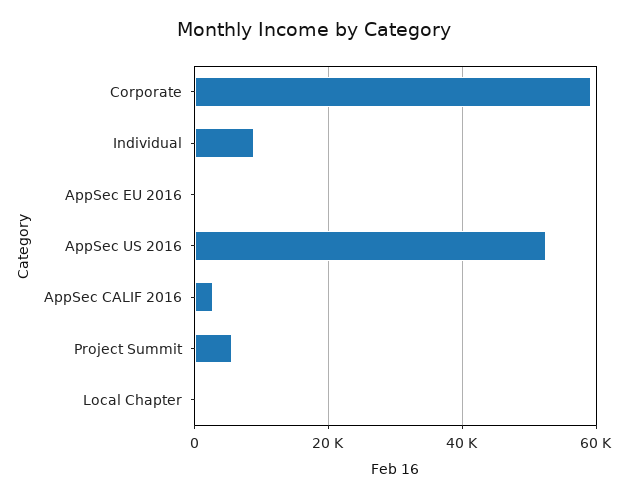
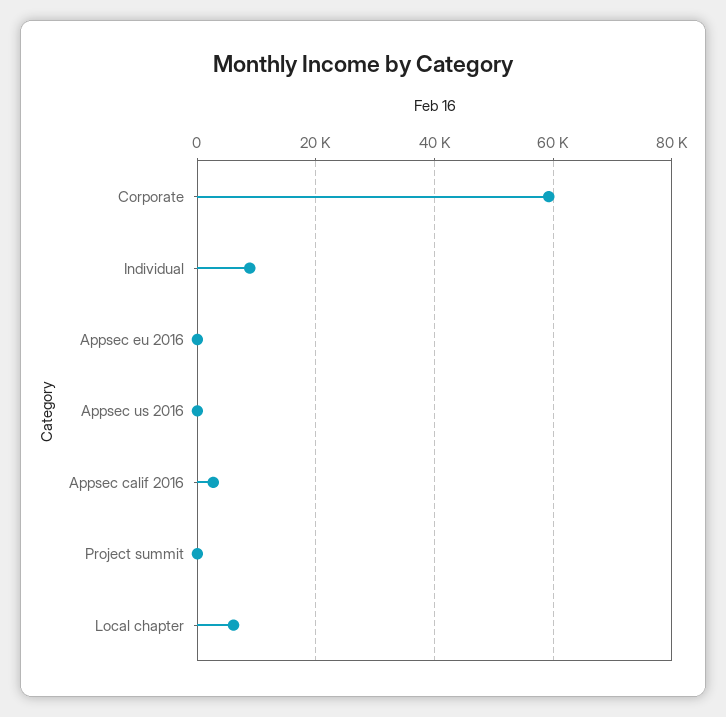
  {
    "Corporate": 60000,
    "Individual": 8000,
    "AppSec EU 2016": 0,
-   "AppSec US 2016": 52000,
+   "AppSec US 2016": 0,
    "AppSec CALIF 2016": 2000,
-   "Project Summit": 6000,
+   "Project Summit": 0,
-   "Local Chapter": 0
+   "Local Chapter": 6000
  }

